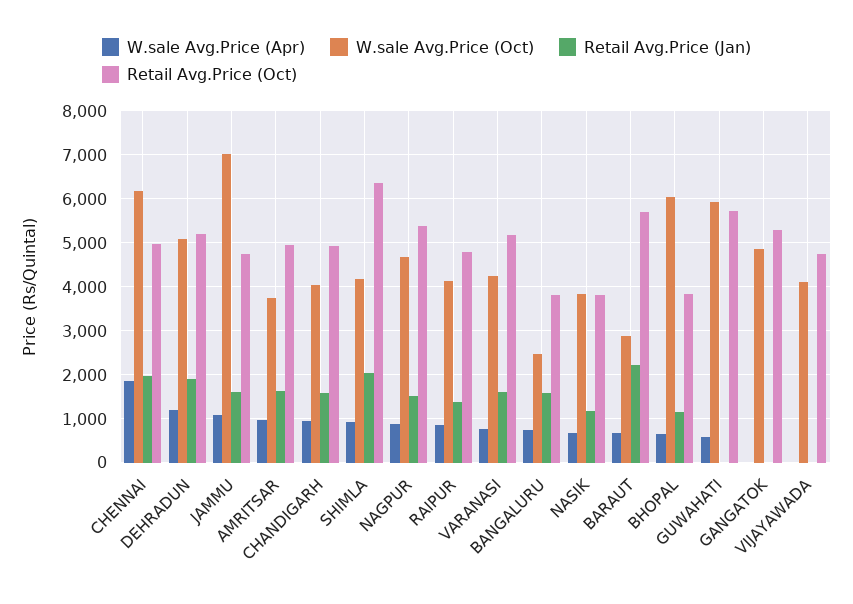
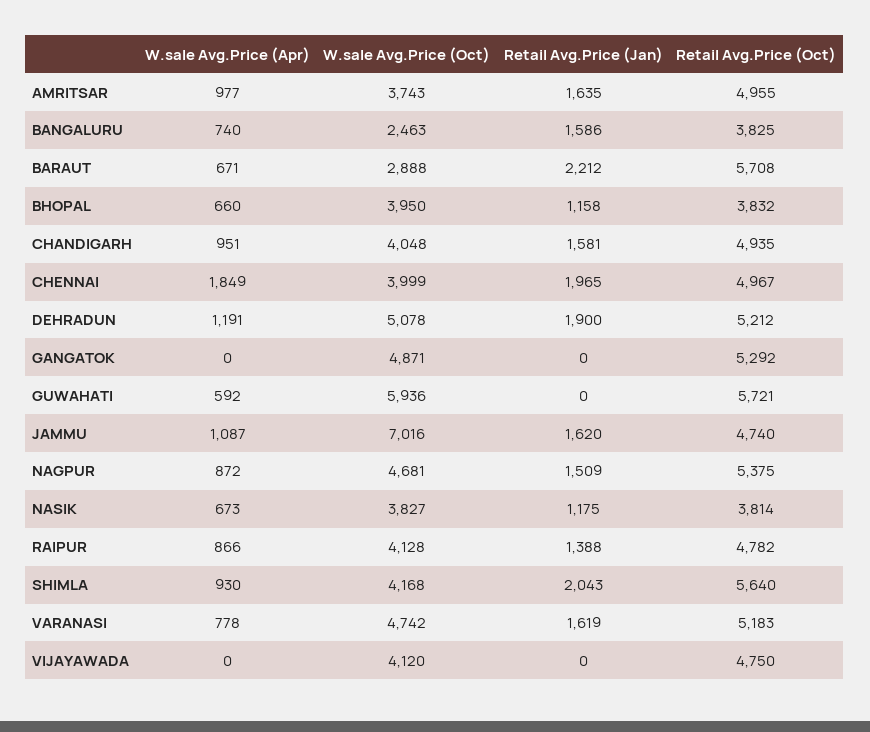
  {
    "W.sale Avg.Price (Apr)": {
      "CHENNAI": 1849,
      "DEHRADUN": 1191,
      "JAMMU": 1087,
      "AMRITSAR": 977,
      "CHANDIGARH": 951,
      "SHIMLA": 930,
      "NAGPUR": 872,
      "RAIPUR": 866,
      "VARANASI": 778,
      "BANGALURU": 740,
      "NASIK": 673,
      "BARAUT": 671,
      "BHOPAL": 660,
      "GUWAHATI": 592,
      "GANGATOK": 0,
      "VIJAYAWADA": 0
    },
    "W.sale Avg.Price (Oct)": {
-     "CHENNAI": 6200,
+     "CHENNAI": 3999,
      "DEHRADUN": 5078,
      "JAMMU": 7016,
      "AMRITSAR": 3743,
      "CHANDIGARH": 4048,
      "SHIMLA": 4168,
      "NAGPUR": 4681,
      "RAIPUR": 4128,
-     "VARANASI": 4200,
+     "VARANASI": 4742,
      "BANGALURU": 2463,
      "NASIK": 3827,
      "BARAUT": 2888,
-     "BHOPAL": 6000,
+     "BHOPAL": 3950,
      "GUWAHATI": 5936,
      "GANGATOK": 4871,
      "VIJAYAWADA": 4120
    },
    "Retail Avg.Price (Jan)": {
      "CHENNAI": 1965,
      "DEHRADUN": 1900,
      "JAMMU": 1620,
      "AMRITSAR": 1635,
      "CHANDIGARH": 1581,
      "SHIMLA": 2043,
      "NAGPUR": 1509,
      "RAIPUR": 1388,
      "VARANASI": 1619,
      "BANGALURU": 1586,
      "NASIK": 1175,
      "BARAUT": 2212,
      "BHOPAL": 1158,
      "GUWAHATI": 0,
      "GANGATOK": 0,
      "VIJAYAWADA": 0
    },
    "Retail Avg.Price (Oct)": {
      "CHENNAI": 4967,
      "DEHRADUN": 5212,
      "JAMMU": 4740,
      "AMRITSAR": 4955,
      "CHANDIGARH": 4935,
-     "SHIMLA": 6400,
+     "SHIMLA": 5640,
      "NAGPUR": 5375,
      "RAIPUR": 4782,
      "VARANASI": 5183,
      "BANGALURU": 3825,
      "NASIK": 3814,
      "BARAUT": 5708,
      "BHOPAL": 3832,
      "GUWAHATI": 5721,
      "GANGATOK": 5292,
      "VIJAYAWADA": 4750
    }
  }

